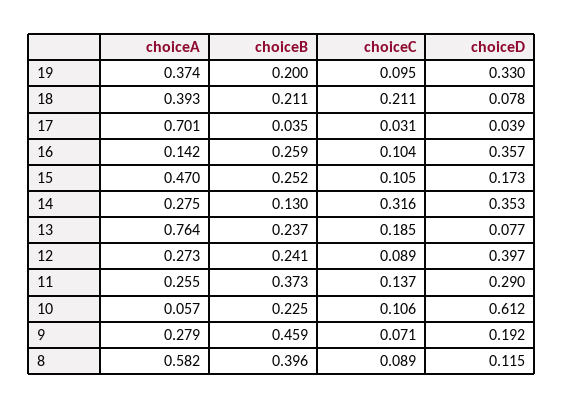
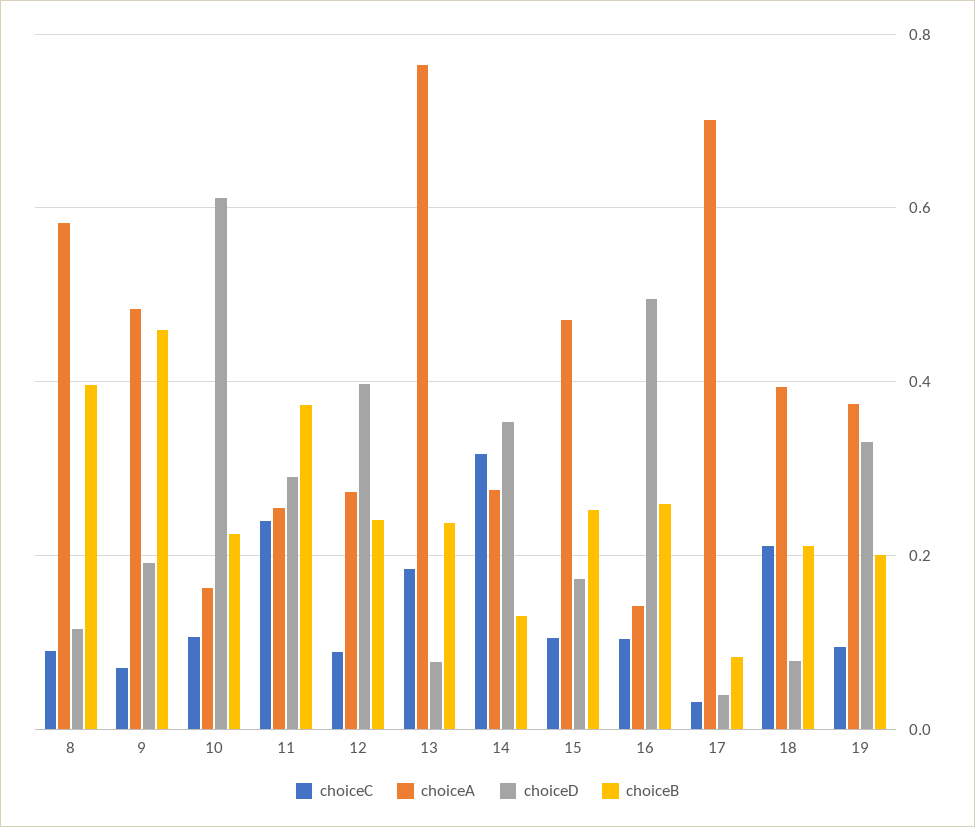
  {
    "choiceA": {
      "19": 0.374,
      "18": 0.393,
      "17": 0.701,
      "16": 0.142,
      "15": 0.47,
      "14": 0.275,
      "13": 0.764,
      "12": 0.273,
      "11": 0.255,
-     "10": 0.057,
+     "10": 0.16,
-     "9": 0.279,
+     "9": 0.48,
      "8": 0.582
    },
    "choiceB": {
      "19": 0.2,
      "18": 0.211,
-     "17": 0.035,
+     "17": 0.08,
      "16": 0.259,
      "15": 0.252,
      "14": 0.13,
      "13": 0.237,
      "12": 0.241,
      "11": 0.373,
      "10": 0.225,
      "9": 0.459,
      "8": 0.396
    },
    "choiceC": {
      "19": 0.095,
      "18": 0.211,
      "17": 0.031,
      "16": 0.104,
      "15": 0.105,
      "14": 0.316,
      "13": 0.185,
      "12": 0.089,
-     "11": 0.137,
+     "11": 0.24,
      "10": 0.106,
      "9": 0.071,
      "8": 0.089
    },
    "choiceD": {
      "19": 0.33,
      "18": 0.078,
      "17": 0.039,
-     "16": 0.357,
+     "16": 0.5,
      "15": 0.173,
      "14": 0.353,
      "13": 0.077,
      "12": 0.397,
      "11": 0.29,
      "10": 0.612,
      "9": 0.192,
      "8": 0.115
    }
  }

